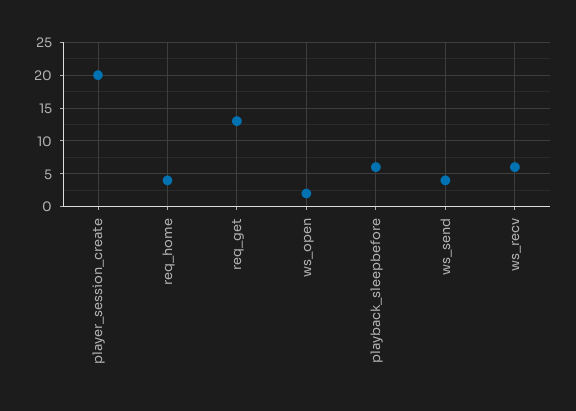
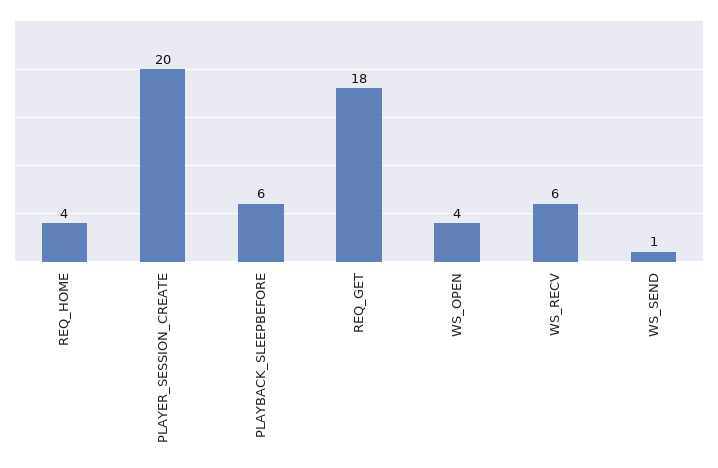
  {
    "player_session_create": 20,
    "req_home": 4,
-   "req_get": 13,
+   "req_get": 18,
-   "ws_open": 2,
+   "ws_open": 4,
    "playback_sleepbefore": 6,
-   "ws_send": 4,
+   "ws_send": 1,
    "ws_recv": 6
  }

